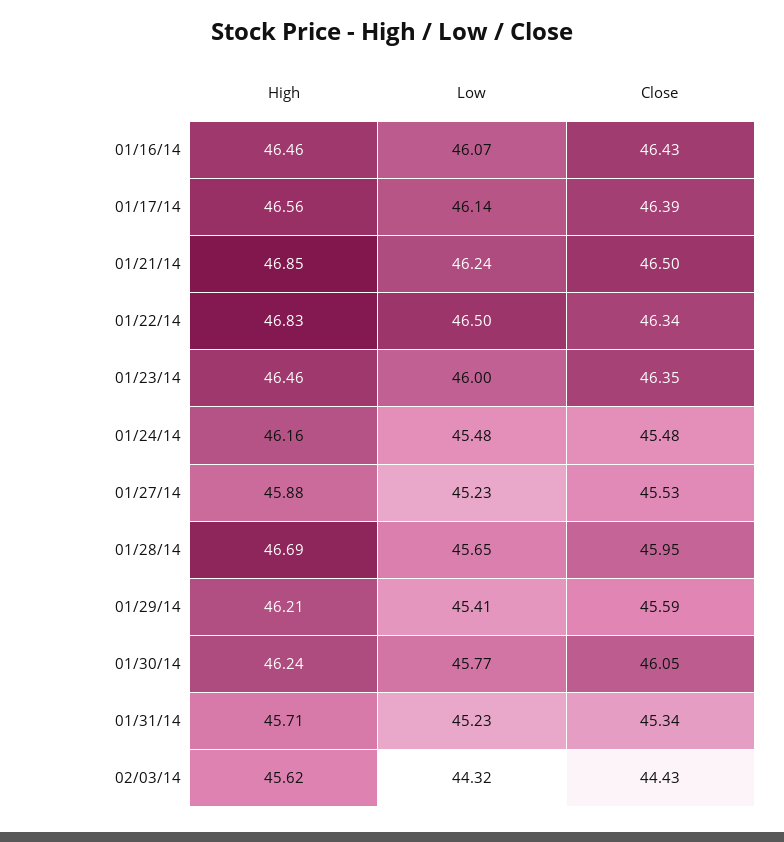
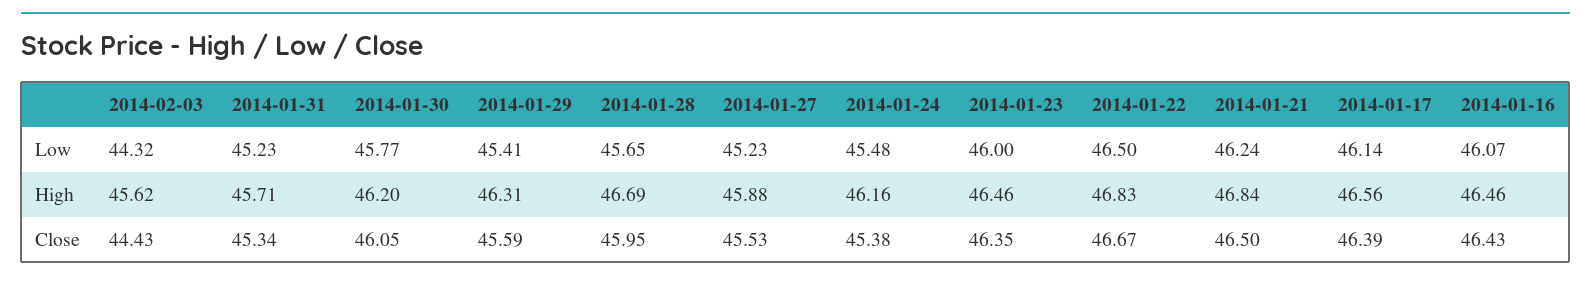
  {
    "High": {
      "01/16/14": 46.46,
      "01/17/14": 46.56,
-     "01/21/14": 46.85,
+     "01/21/14": 46.84,
      "01/22/14": 46.83,
      "01/23/14": 46.46,
      "01/24/14": 46.16,
      "01/27/14": 45.88,
      "01/28/14": 46.69,
-     "01/29/14": 46.21,
+     "01/29/14": 46.31,
-     "01/30/14": 46.24,
+     "01/30/14": 46.2,
      "01/31/14": 45.71,
      "02/03/14": 45.62
    },
    "Low": {
      "01/16/14": 46.07,
      "01/17/14": 46.14,
      "01/21/14": 46.24,
      "01/22/14": 46.5,
      "01/23/14": 46,
      "01/24/14": 45.48,
      "01/27/14": 45.23,
      "01/28/14": 45.65,
      "01/29/14": 45.41,
      "01/30/14": 45.77,
      "01/31/14": 45.23,
      "02/03/14": 44.32
    },
    "Close": {
      "01/16/14": 46.43,
      "01/17/14": 46.39,
      "01/21/14": 46.5,
-     "01/22/14": 46.34,
+     "01/22/14": 46.67,
      "01/23/14": 46.35,
-     "01/24/14": 45.48,
+     "01/24/14": 45.38,
      "01/27/14": 45.53,
      "01/28/14": 45.95,
      "01/29/14": 45.59,
      "01/30/14": 46.05,
      "01/31/14": 45.34,
      "02/03/14": 44.43
    }
  }

